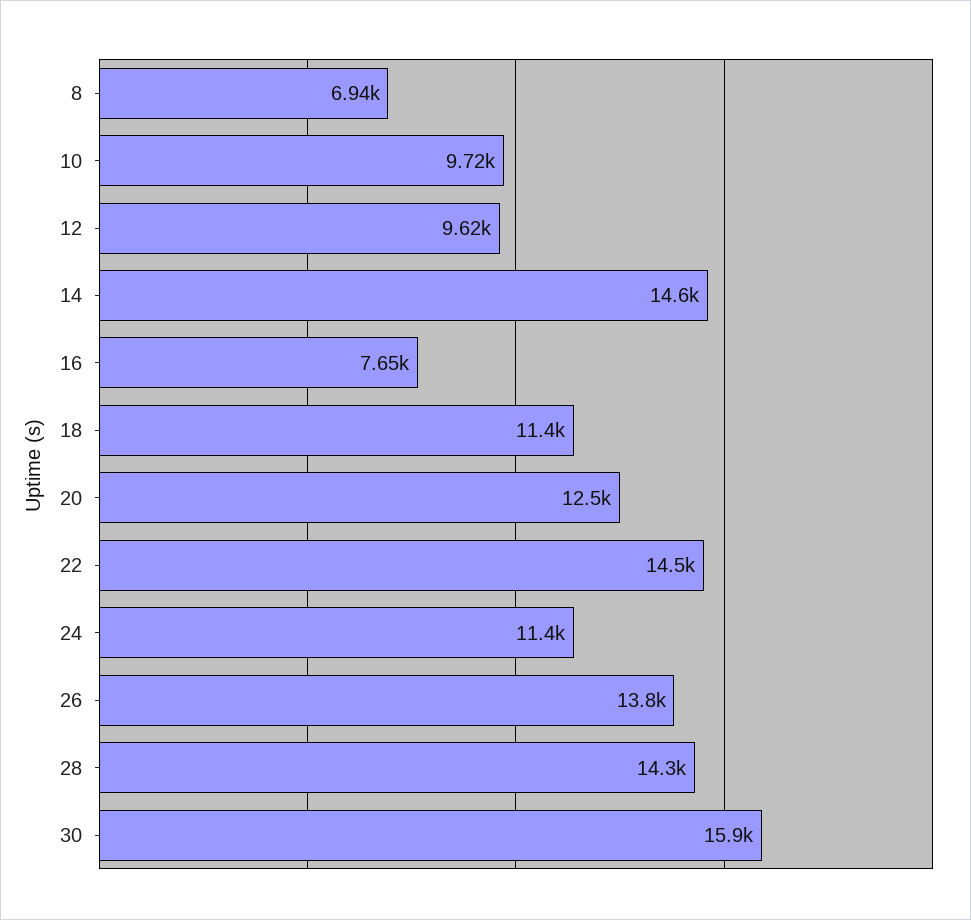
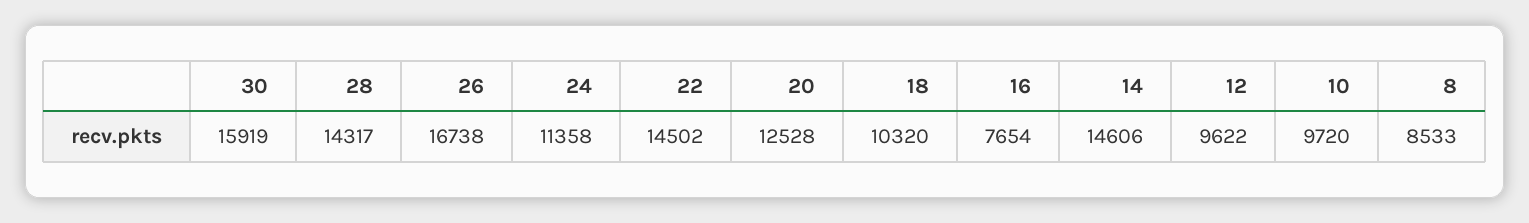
  {
-   "8": 6940,
+   "8": 8533,
    "10": 9720,
    "12": 9622,
    "14": 14606,
    "16": 7654,
-   "18": 11400,
+   "18": 10320,
    "20": 12528,
    "22": 14502,
    "24": 11358,
-   "26": 13800,
+   "26": 16738,
    "28": 14317,
    "30": 15919
  }

